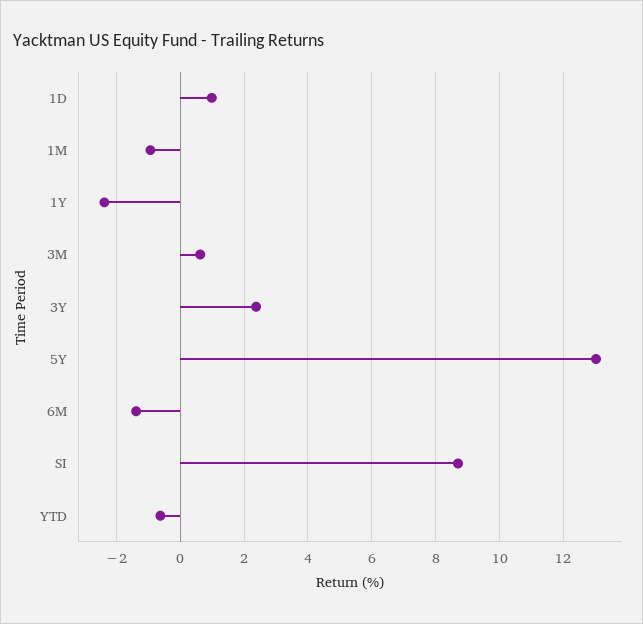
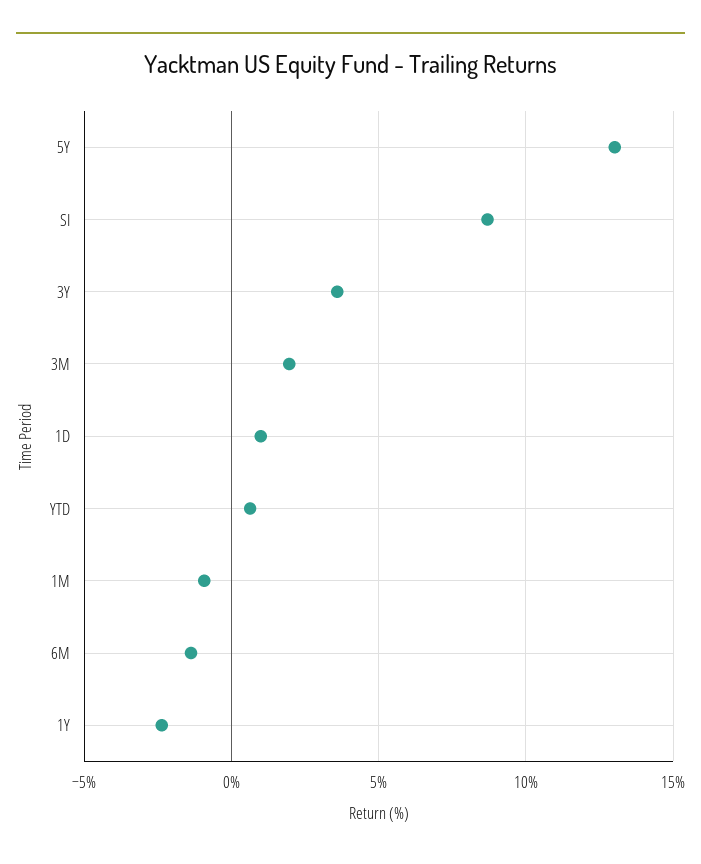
  {
    "1D": 1,
    "1M": -1,
    "1Y": -2.4,
-   "3M": 0.6,
+   "3M": 2,
-   "3Y": 2.4,
+   "3Y": 3.5,
    "5Y": 13,
    "6M": -1.4,
    "SI": 8.8,
-   "YTD": -0.6
+   "YTD": 0.5
  }

